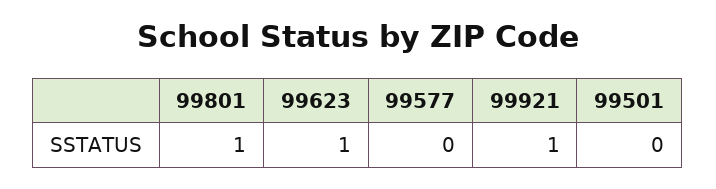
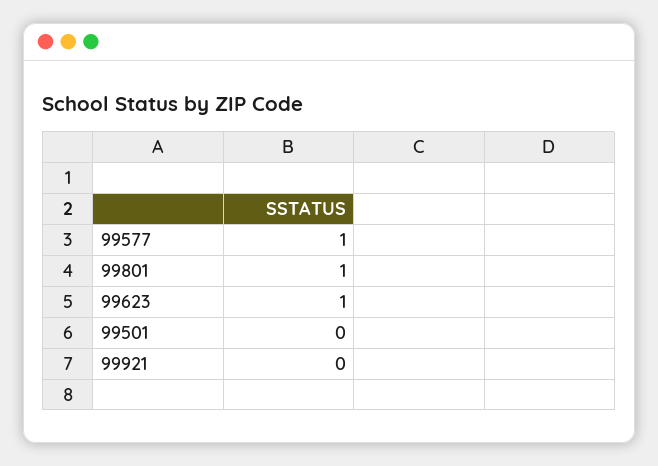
  {
    "99801": 1,
    "99623": 1,
-   "99577": 0,
+   "99577": 1,
-   "99921": 1,
+   "99921": 0,
    "99501": 0
  }

